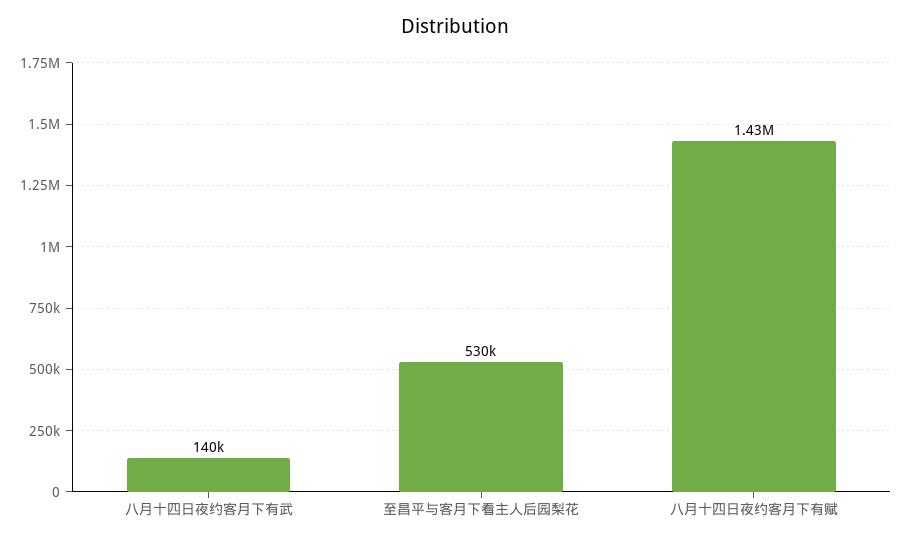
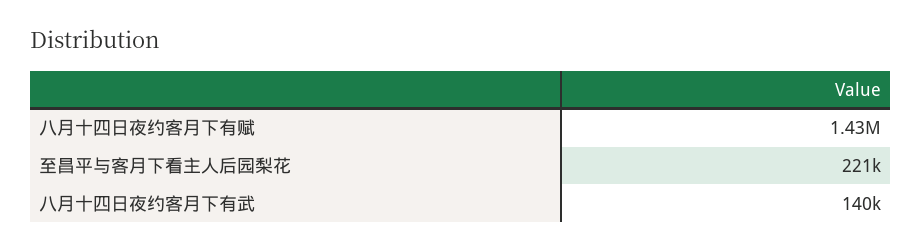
  {
    "八月十四日夜约客月下有武": 140000,
-   "至昌平与客月下看主人后园梨花": 530000,
+   "至昌平与客月下看主人后园梨花": 221000,
    "八月十四日夜约客月下有赋": 1430000
  }

